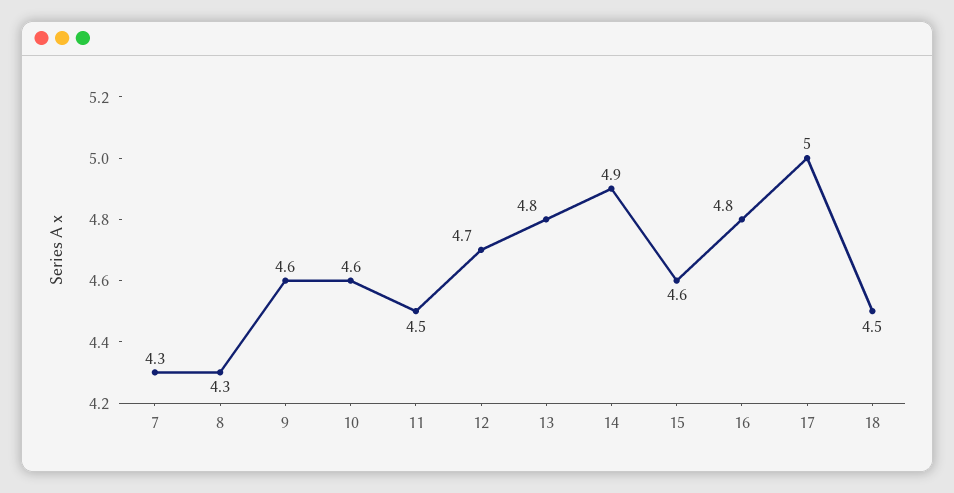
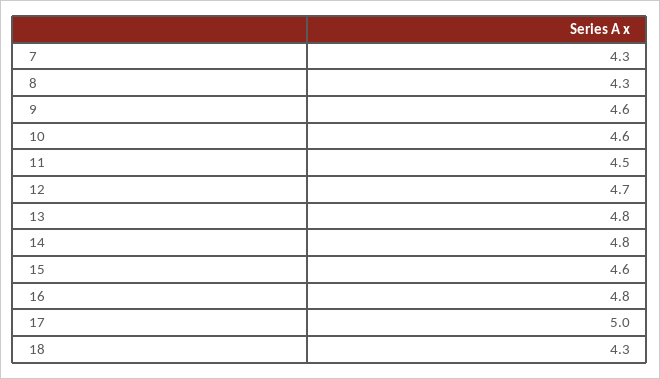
  {
    "7": 4.3,
    "8": 4.3,
    "9": 4.6,
    "10": 4.6,
    "11": 4.5,
    "12": 4.7,
    "13": 4.8,
-   "14": 4.9,
+   "14": 4.8,
    "15": 4.6,
    "16": 4.8,
    "17": 5,
-   "18": 4.5
+   "18": 4.3
  }

